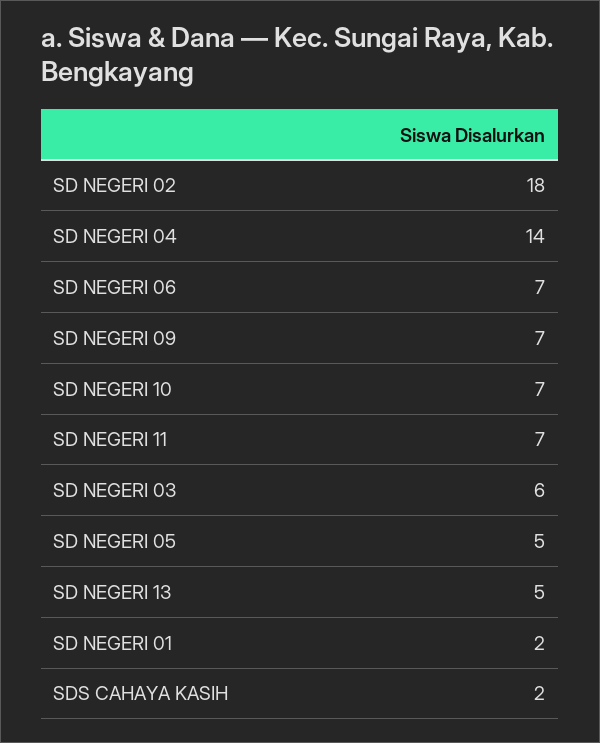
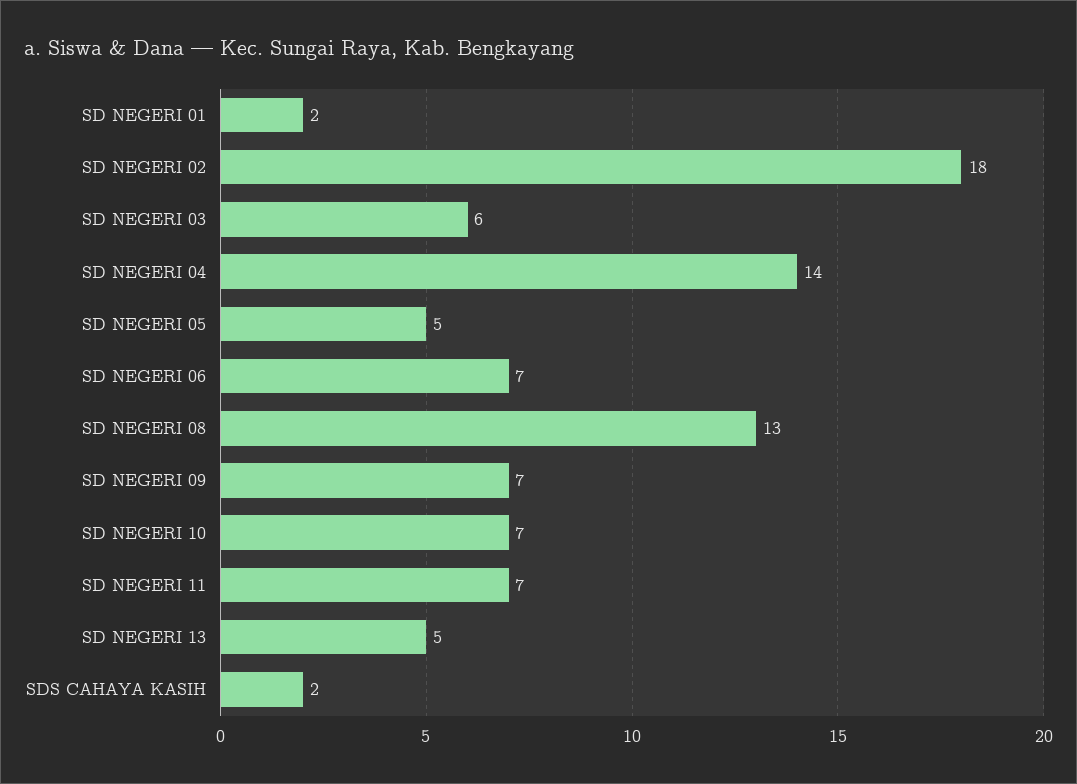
  {
    "SD NEGERI 02": 18,
    "SD NEGERI 04": 14,
    "SD NEGERI 06": 7,
    "SD NEGERI 09": 7,
    "SD NEGERI 10": 7,
    "SD NEGERI 11": 7,
    "SD NEGERI 03": 6,
    "SD NEGERI 05": 5,
    "SD NEGERI 13": 5,
    "SD NEGERI 01": 2,
-   "SDS CAHAYA KASIH": 2
+   "SDS CAHAYA KASIH": 2,
+   "SD NEGERI 08": 13
  }

